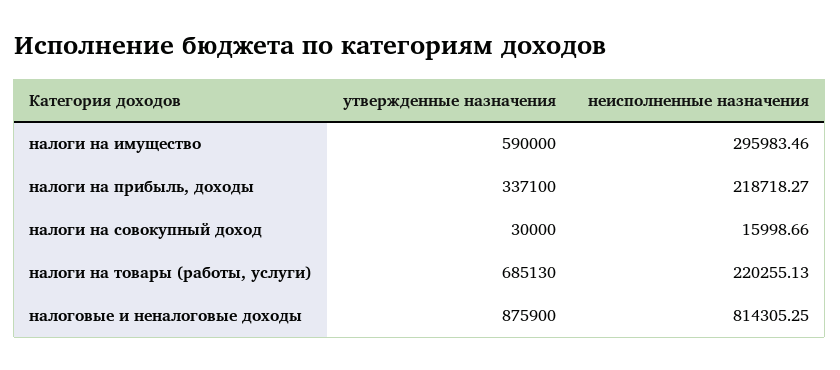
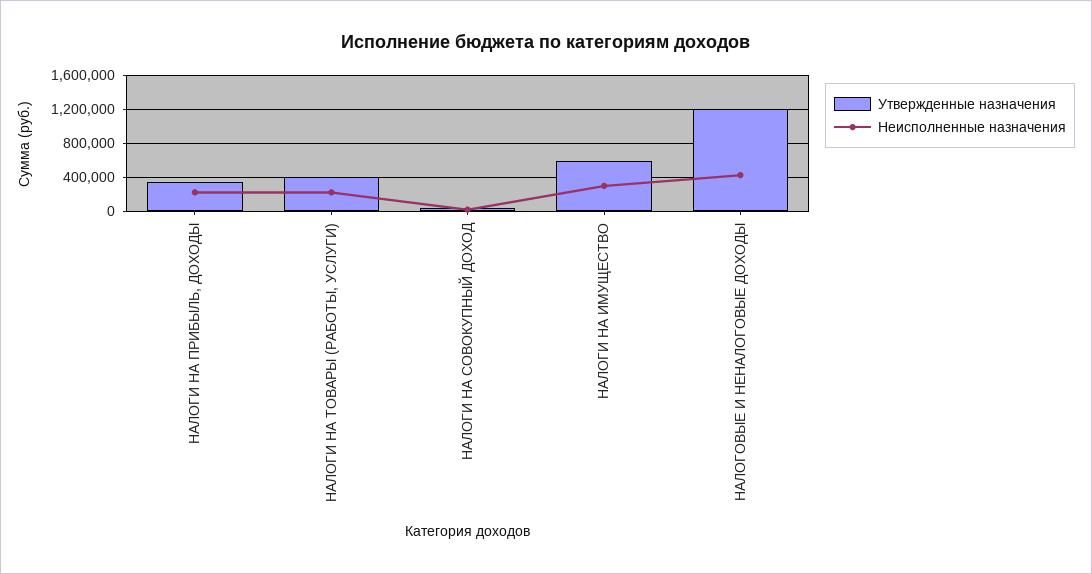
  {
    "утвержденные назначения": {
      "налоги на имущество": 590000,
      "налоги на прибыль, доходы": 337100,
      "налоги на совокупный доход": 30000,
-     "налоги на товары (работы, услуги)": 685130,
+     "налоги на товары (работы, услуги)": 400000,
-     "налоговые и неналоговые доходы": 875900
+     "налоговые и неналоговые доходы": 1200000
    },
    "неисполненные назначения": {
      "налоги на имущество": 295983.46,
      "налоги на прибыль, доходы": 218718.27,
      "налоги на совокупный доход": 15998.66,
      "налоги на товары (работы, услуги)": 220255.13,
-     "налоговые и неналоговые доходы": 814305.25
+     "налоговые и неналоговые доходы": 400000
    }
  }

